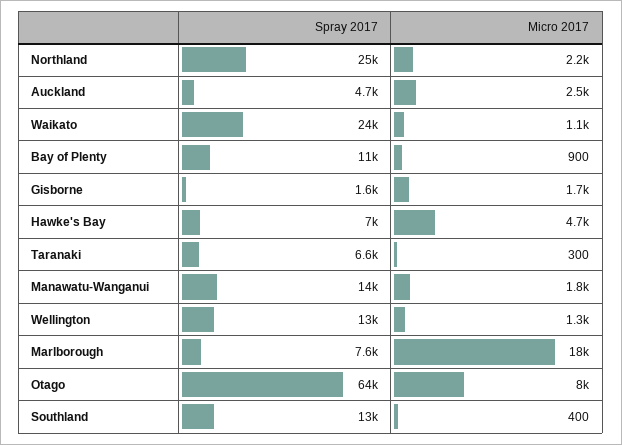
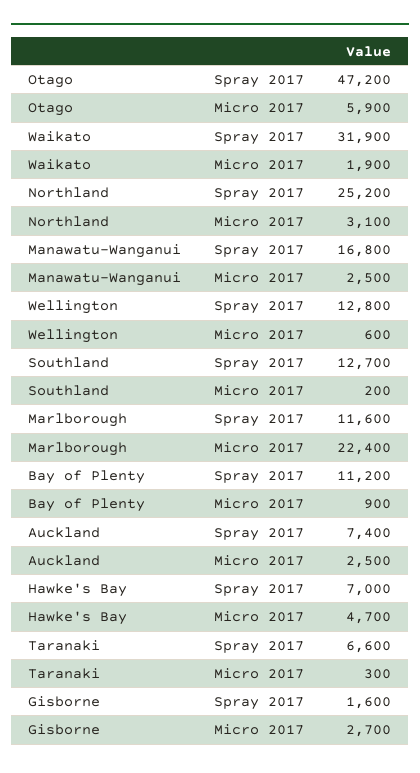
  {
    "Spray 2017": {
      "Northland": 25200,
-     "Auckland": 4700,
+     "Auckland": 7400,
-     "Waikato": 24000,
+     "Waikato": 31900,
      "Bay of Plenty": 11200,
      "Gisborne": 1600,
      "Hawke's Bay": 7000,
      "Taranaki": 6600,
-     "Manawatu-Wanganui": 14000,
+     "Manawatu-Wanganui": 16800,
      "Wellington": 12800,
-     "Marlborough": 7600,
+     "Marlborough": 11600,
-     "Otago": 64000,
+     "Otago": 47200,
      "Southland": 12700
    },
    "Micro 2017": {
-     "Northland": 2200,
+     "Northland": 3100,
      "Auckland": 2500,
-     "Waikato": 1100,
+     "Waikato": 1900,
      "Bay of Plenty": 900,
-     "Gisborne": 1700,
+     "Gisborne": 2700,
      "Hawke's Bay": 4700,
      "Taranaki": 300,
-     "Manawatu-Wanganui": 1800,
+     "Manawatu-Wanganui": 2500,
-     "Wellington": 1300,
+     "Wellington": 600,
-     "Marlborough": 18000,
+     "Marlborough": 22400,
-     "Otago": 8000,
+     "Otago": 5900,
-     "Southland": 400
+     "Southland": 200
    }
  }

